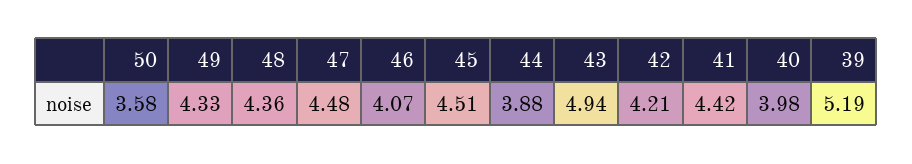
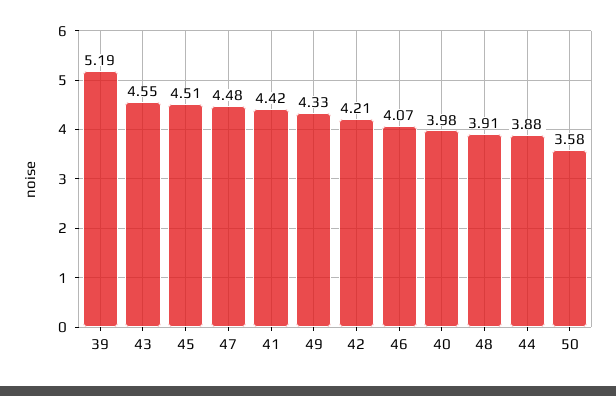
  {
    "50": 3.58,
    "49": 4.33,
-   "48": 4.36,
+   "48": 3.91,
    "47": 4.48,
    "46": 4.07,
    "45": 4.51,
    "44": 3.88,
-   "43": 4.94,
+   "43": 4.55,
    "42": 4.21,
    "41": 4.42,
    "40": 3.98,
    "39": 5.19
  }

